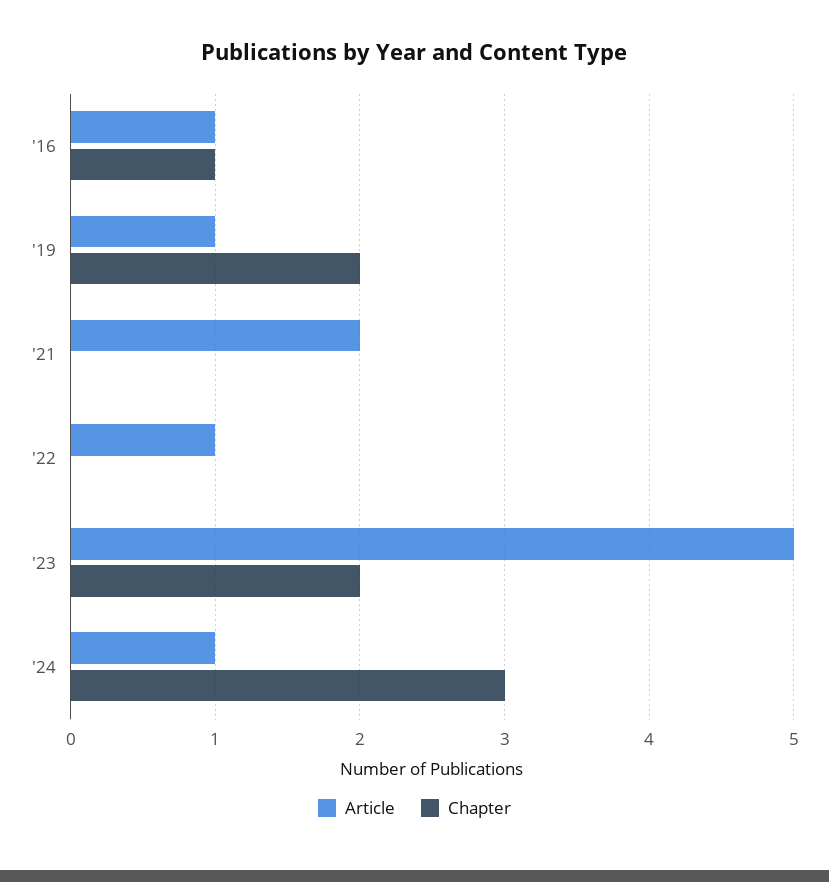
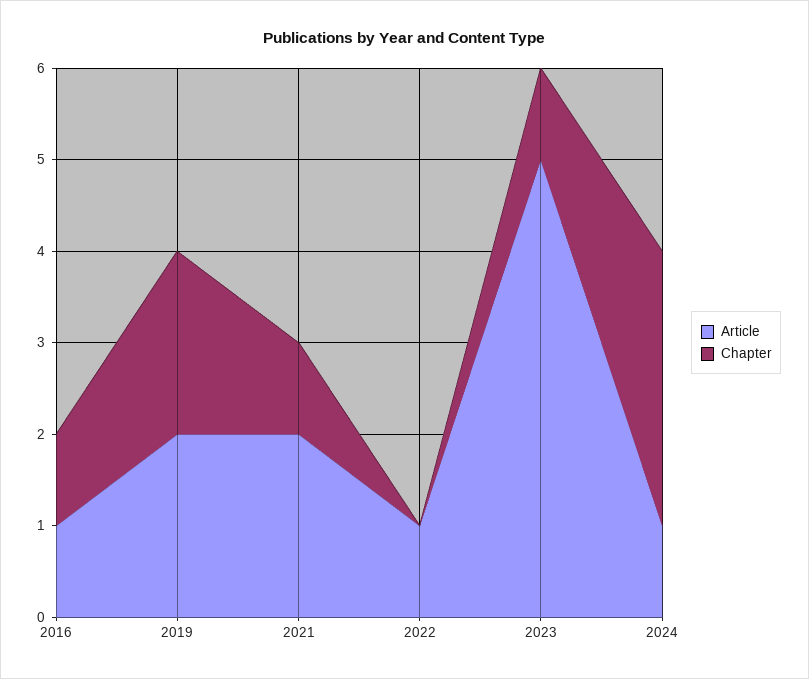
  {
    "Article": {
      "'16": 1,
-     "'19": 1,
+     "'19": 2,
      "'21": 2,
      "'22": 1,
      "'23": 5,
      "'24": 1
    },
    "Chapter": {
      "'16": 1,
      "'19": 2,
-     "'21": 0,
+     "'21": 1,
      "'22": 0,
-     "'23": 2,
+     "'23": 1,
      "'24": 3
    }
  }

